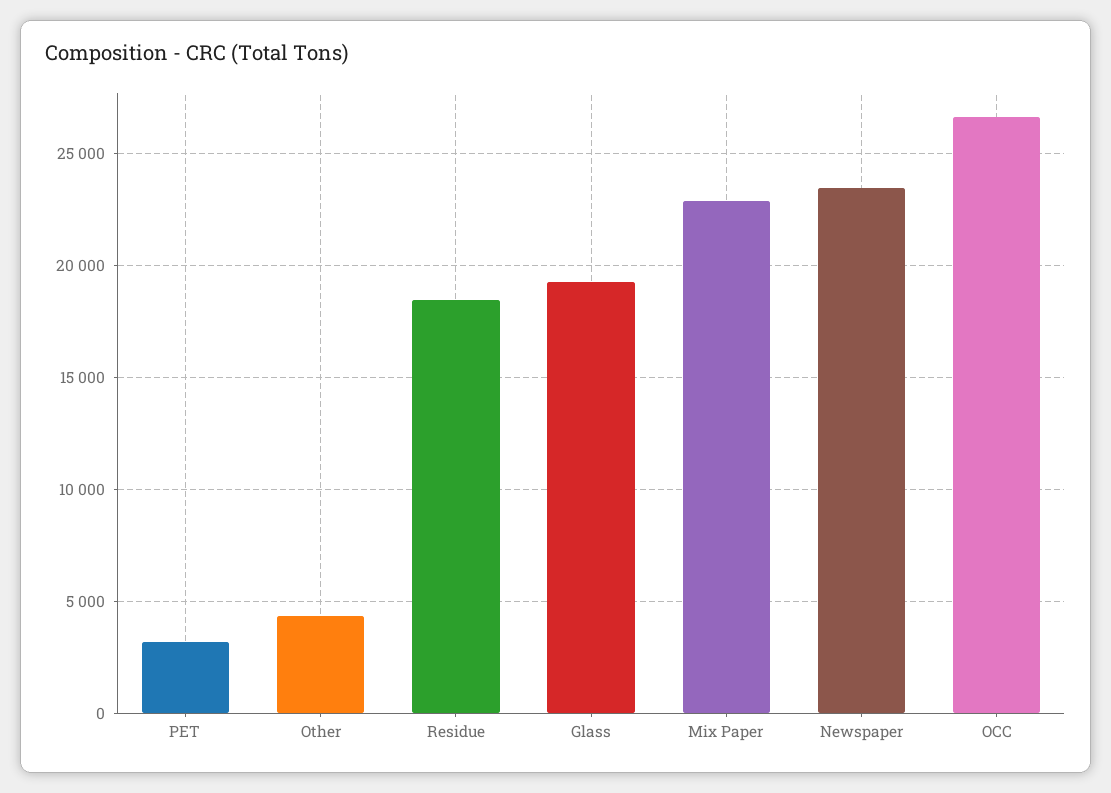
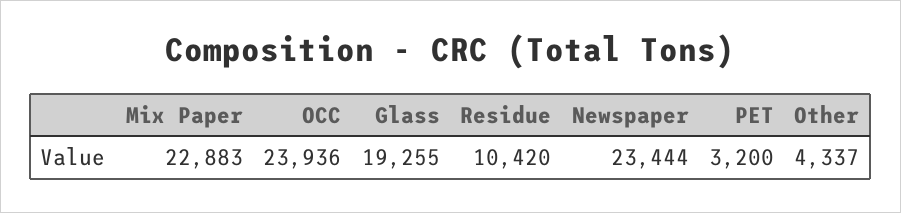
  {
    "PET": 3200,
    "Other": 4337,
-   "Residue": 18500,
+   "Residue": 10420,
    "Glass": 19255,
    "Mix Paper": 22883,
    "Newspaper": 23444,
-   "OCC": 26500
+   "OCC": 23936
  }

